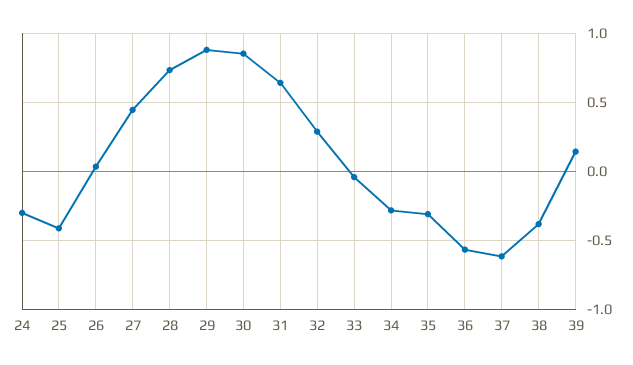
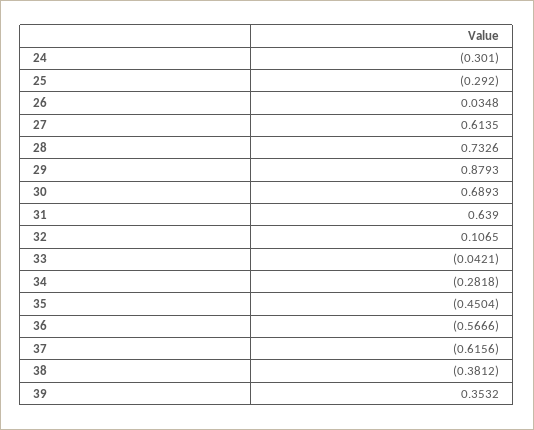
  {
    "24": -0.301,
-   "25": -0.4,
+   "25": -0.292,
    "26": 0.0348,
-   "27": 0.45,
+   "27": 0.6135,
    "28": 0.7326,
    "29": 0.8793,
-   "30": 0.85,
+   "30": 0.6893,
    "31": 0.639,
-   "32": 0.3,
+   "32": 0.1065,
    "33": -0.0421,
    "34": -0.2818,
-   "35": -0.3,
+   "35": -0.4504,
    "36": -0.5666,
    "37": -0.6156,
    "38": -0.3812,
-   "39": 0.15
+   "39": 0.3532
  }

